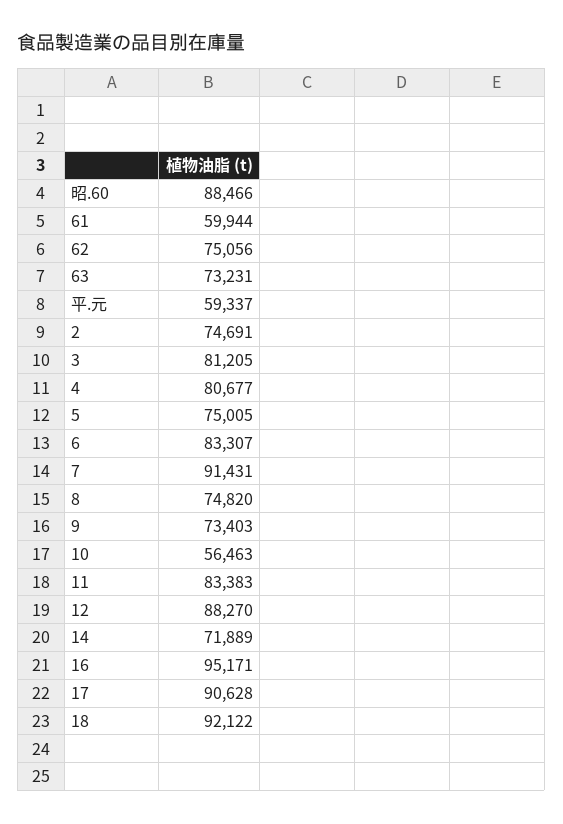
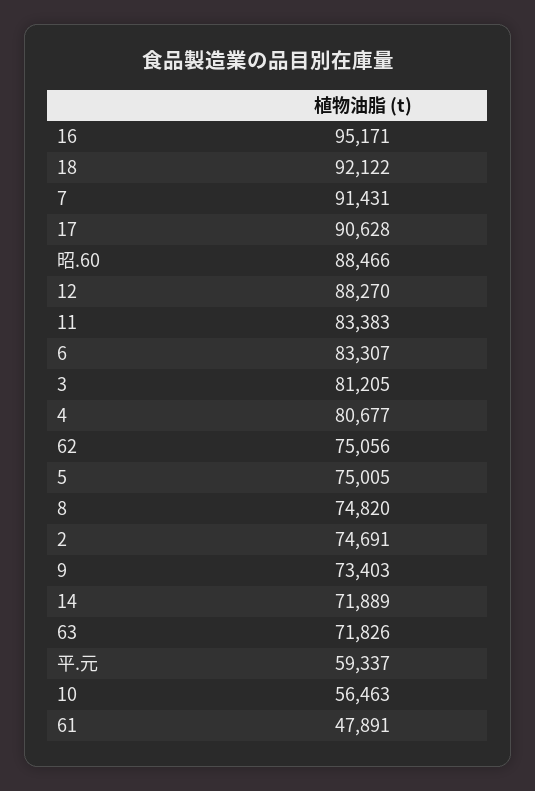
  {
    "昭.60": 88466,
-   "61": 59944,
+   "61": 47891,
    "62": 75056,
-   "63": 73231,
+   "63": 71826,
    "平.元": 59337,
    "2": 74691,
    "3": 81205,
    "4": 80677,
    "5": 75005,
    "6": 83307,
    "7": 91431,
    "8": 74820,
    "9": 73403,
    "10": 56463,
    "11": 83383,
    "12": 88270,
    "14": 71889,
    "16": 95171,
    "17": 90628,
    "18": 92122
  }

